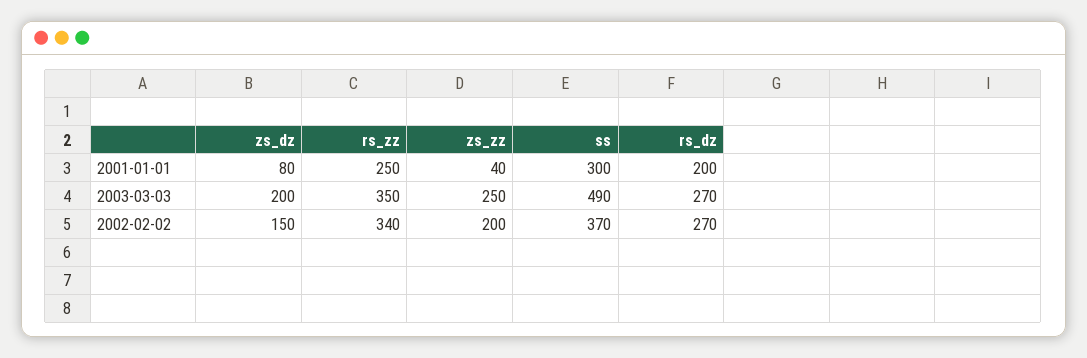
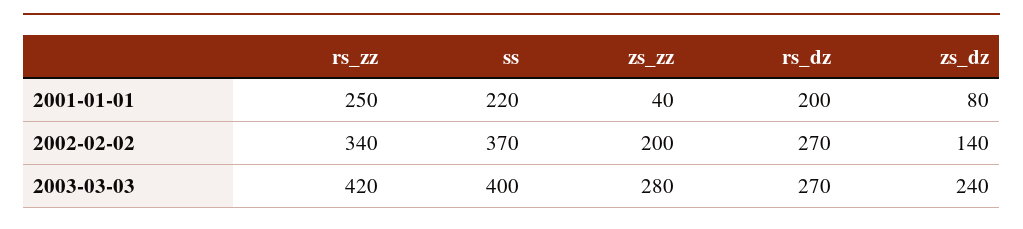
  {
    "zs_dz": {
      "2001-01-01": 80,
-     "2003-03-03": 200,
+     "2003-03-03": 240,
-     "2002-02-02": 150
+     "2002-02-02": 140
    },
    "rs_zz": {
      "2001-01-01": 250,
-     "2003-03-03": 350,
+     "2003-03-03": 420,
      "2002-02-02": 340
    },
    "zs_zz": {
      "2001-01-01": 40,
-     "2003-03-03": 250,
+     "2003-03-03": 280,
      "2002-02-02": 200
    },
    "ss": {
-     "2001-01-01": 300,
+     "2001-01-01": 220,
-     "2003-03-03": 490,
+     "2003-03-03": 400,
      "2002-02-02": 370
    },
    "rs_dz": {
      "2001-01-01": 200,
      "2003-03-03": 270,
      "2002-02-02": 270
    }
  }

